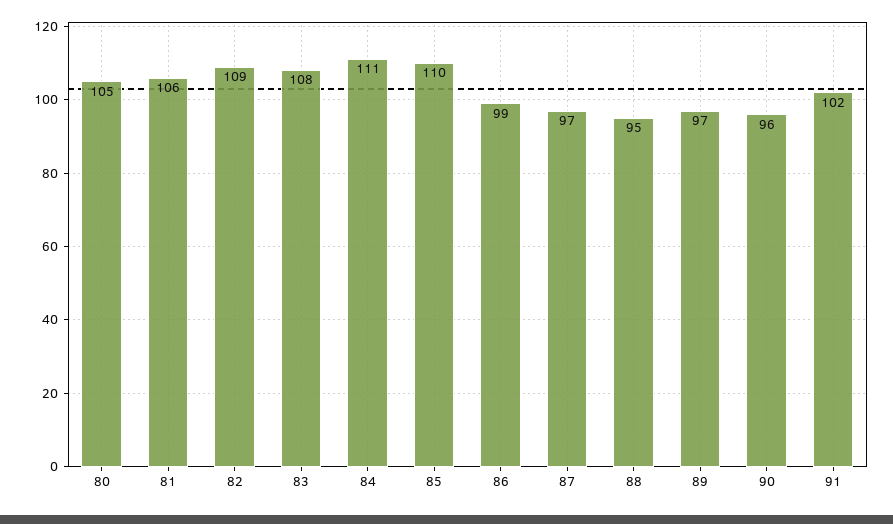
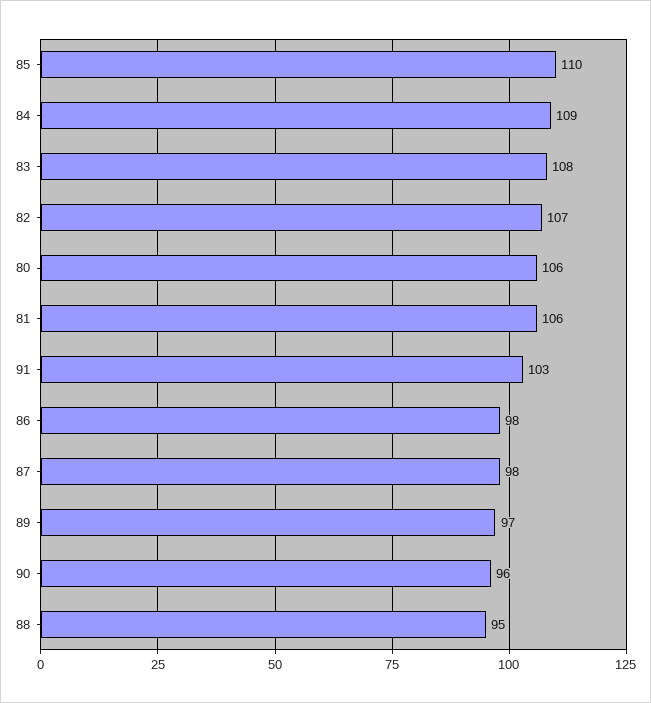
  {
-   "80": 105,
+   "80": 106,
    "81": 106,
-   "82": 109,
+   "82": 107,
    "83": 108,
-   "84": 111,
+   "84": 109,
    "85": 110,
-   "86": 99,
+   "86": 98,
-   "87": 97,
+   "87": 98,
    "88": 95,
    "89": 97,
    "90": 96,
-   "91": 102
+   "91": 103
  }

